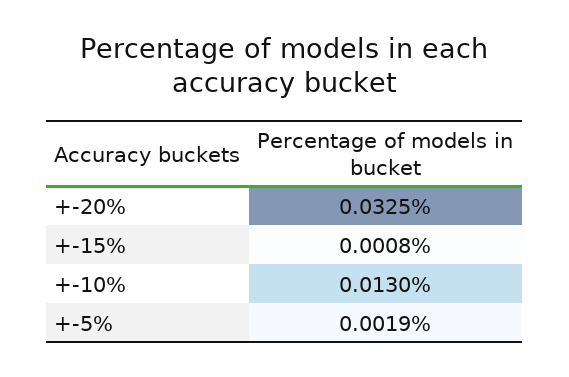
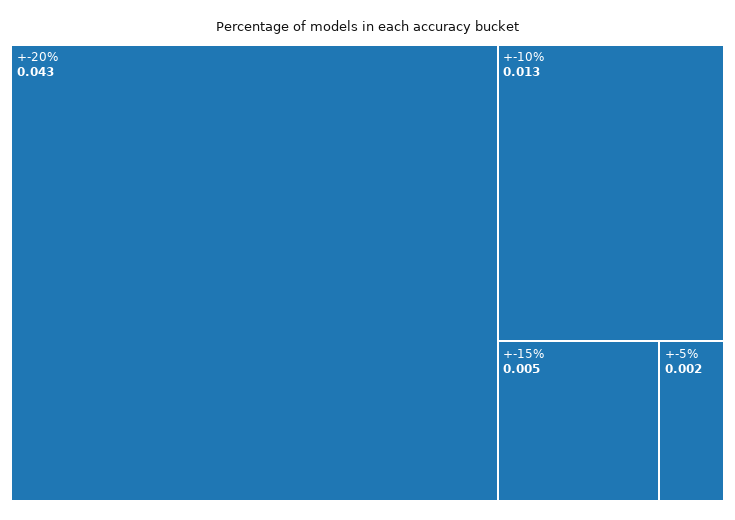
  {
-   "+-20%": 0.0325,
+   "+-20%": 0.043,
-   "+-15%": 0.0008,
+   "+-15%": 0.005,
    "+-10%": 0.013,
    "+-5%": 0.0019
  }

